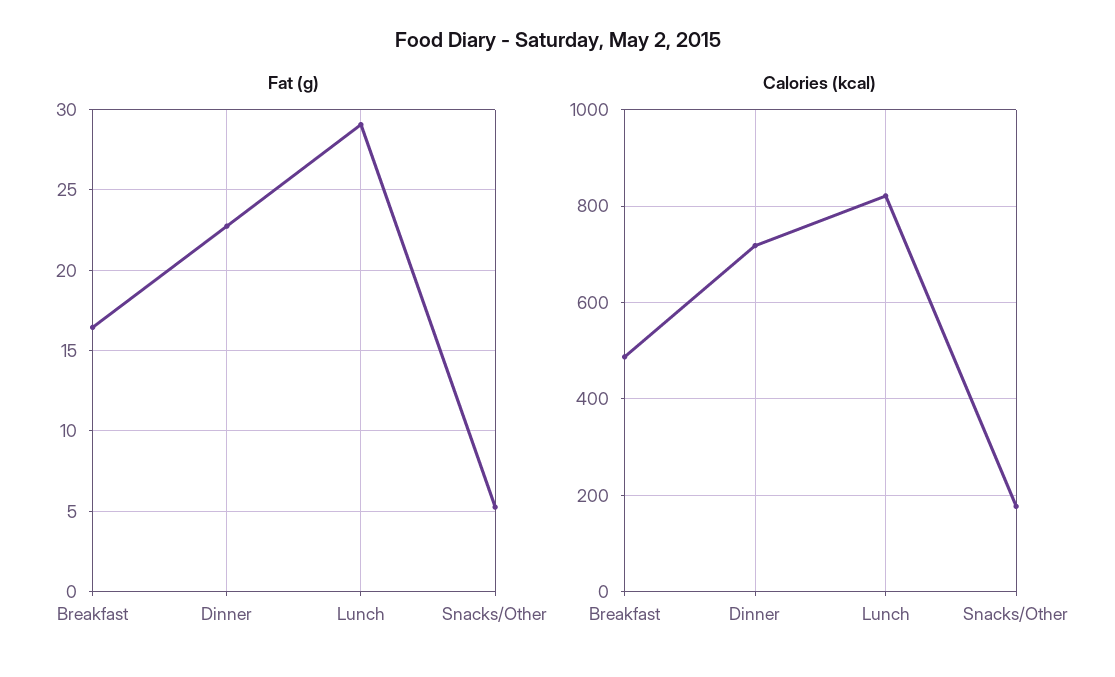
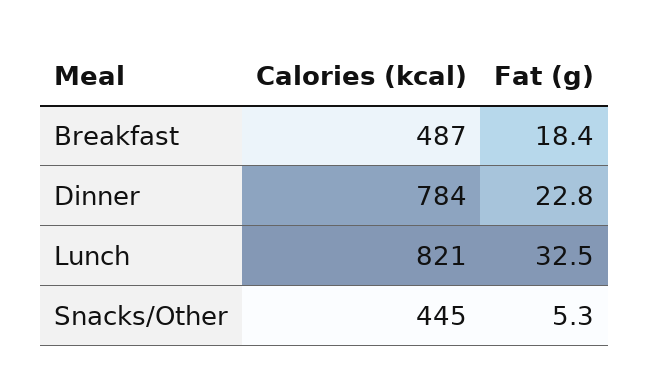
  {
    "Fat (g)": {
-     "Breakfast": 16.5,
+     "Breakfast": 18.4,
      "Dinner": 22.8,
-     "Lunch": 29,
+     "Lunch": 32.5,
      "Snacks/Other": 5.3
    },
    "Calories (kcal)": {
      "Breakfast": 487,
-     "Dinner": 720,
+     "Dinner": 784,
      "Lunch": 821,
-     "Snacks/Other": 180
+     "Snacks/Other": 445
    }
  }

